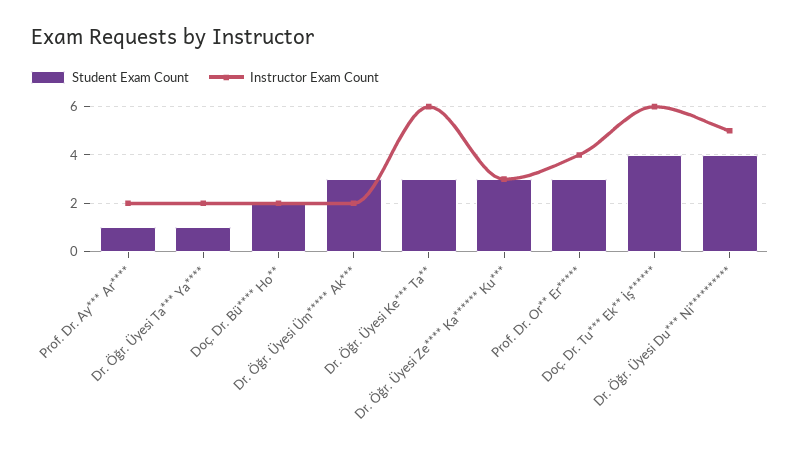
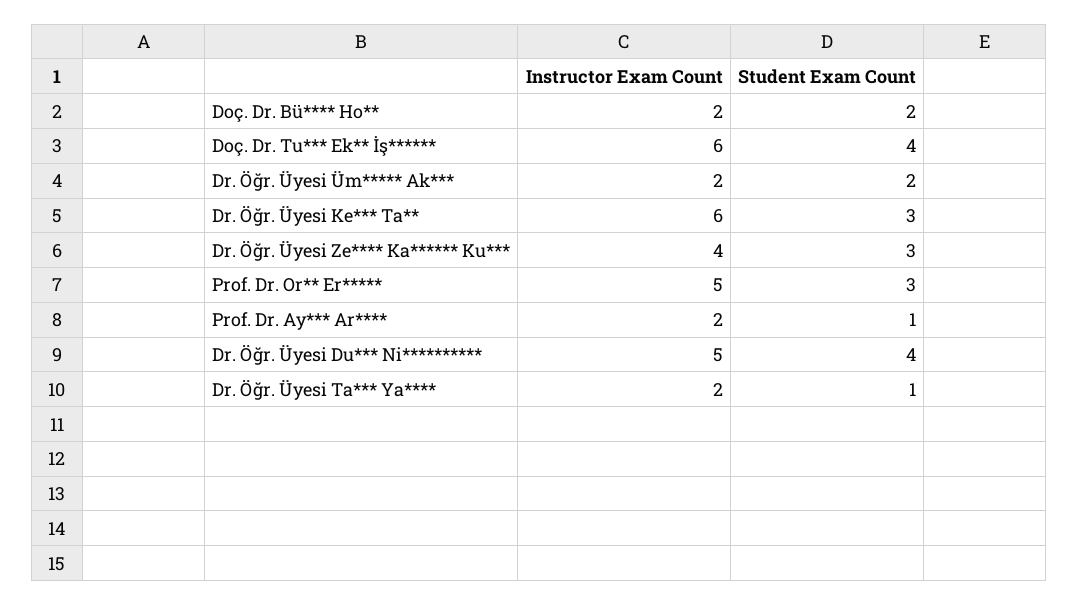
  {
    "Student Exam Count": {
      "Prof. Dr. Ay*** Ar****": 1,
      "Dr. Öğr. Üyesi Ta*** Ya****": 1,
      "Doç. Dr. Bü**** Ho**": 2,
-     "Dr. Öğr. Üyesi Üm***** Ak***": 3,
+     "Dr. Öğr. Üyesi Üm***** Ak***": 2,
      "Dr. Öğr. Üyesi Ke*** Ta**": 3,
      "Dr. Öğr. Üyesi Ze**** Ka****** Ku***": 3,
      "Prof. Dr. Or** Er*****": 3,
      "Doç. Dr. Tu*** Ek** İş******": 4,
      "Dr. Öğr. Üyesi Du*** Ni**********": 4
    },
    "Instructor Exam Count": {
      "Prof. Dr. Ay*** Ar****": 2,
      "Dr. Öğr. Üyesi Ta*** Ya****": 2,
      "Doç. Dr. Bü**** Ho**": 2,
      "Dr. Öğr. Üyesi Üm***** Ak***": 2,
      "Dr. Öğr. Üyesi Ke*** Ta**": 6,
-     "Dr. Öğr. Üyesi Ze**** Ka****** Ku***": 3,
+     "Dr. Öğr. Üyesi Ze**** Ka****** Ku***": 4,
-     "Prof. Dr. Or** Er*****": 4,
+     "Prof. Dr. Or** Er*****": 5,
      "Doç. Dr. Tu*** Ek** İş******": 6,
      "Dr. Öğr. Üyesi Du*** Ni**********": 5
    }
  }

